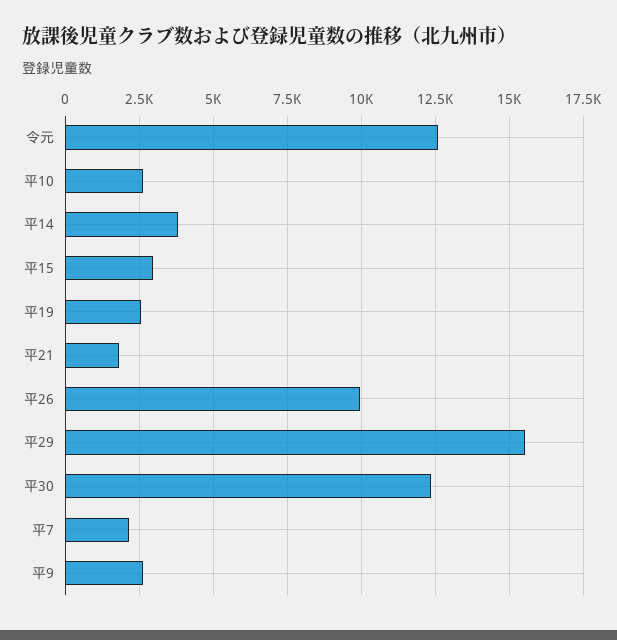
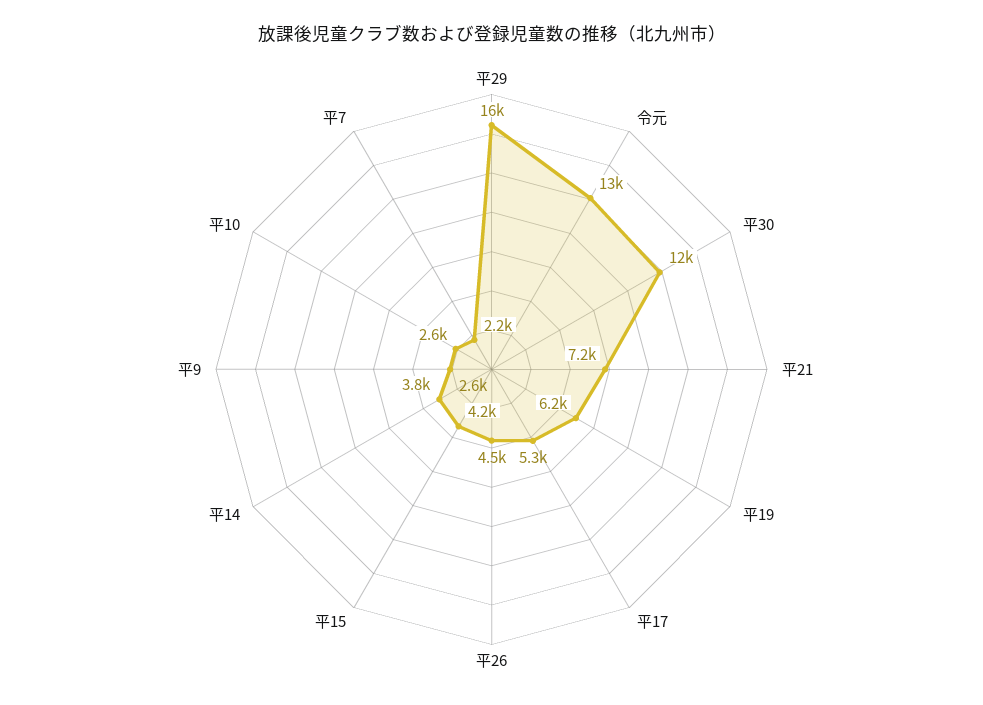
  {
    "令元": 13000,
    "平10": 2600,
    "平14": 3800,
-   "平15": 3000,
+   "平15": 4200,
-   "平19": 2500,
+   "平19": 6200,
-   "平21": 1750,
+   "平21": 7200,
-   "平26": 10000,
+   "平26": 4500,
    "平29": 16000,
    "平30": 12000,
    "平7": 2200,
-   "平9": 2600
+   "平9": 2600,
+   "平17": 5300
  }

